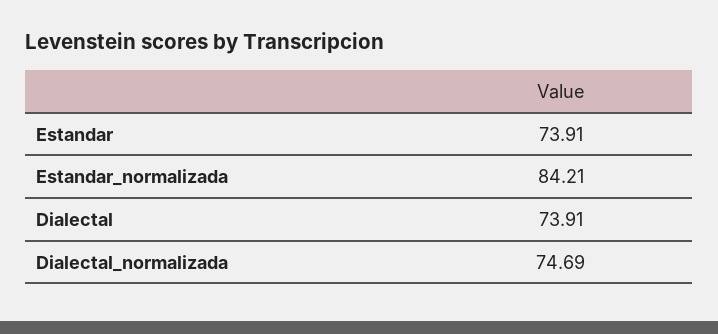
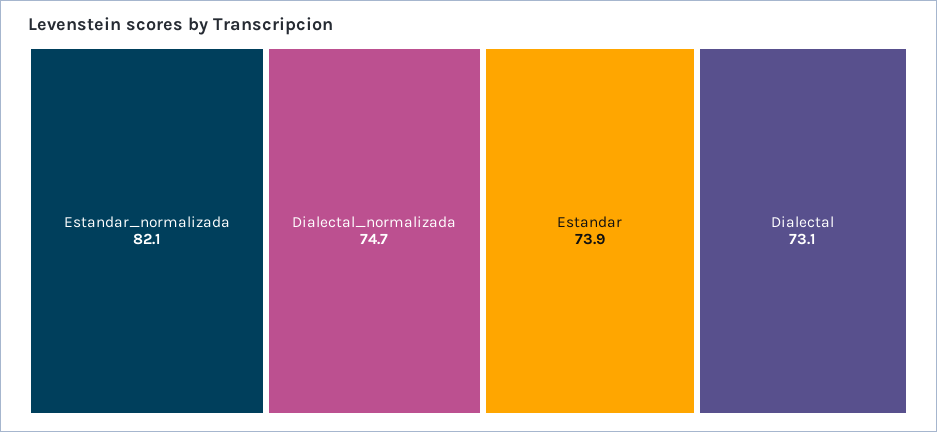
  {
    "Estandar": 73.91,
-   "Estandar_normalizada": 84.21,
+   "Estandar_normalizada": 82.1,
-   "Dialectal": 73.91,
+   "Dialectal": 73.1,
    "Dialectal_normalizada": 74.69
  }

